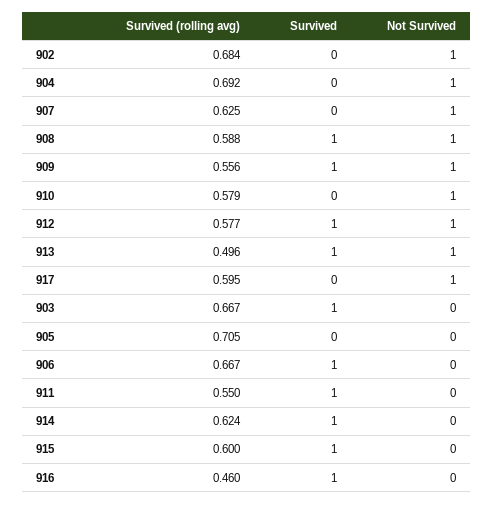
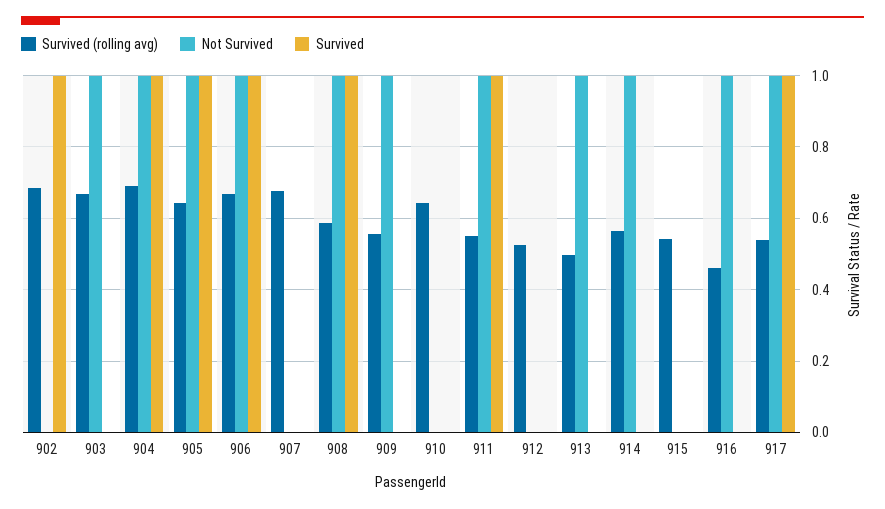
  {
    "Survived (rolling avg)": {
      "902": 0.684,
      "904": 0.692,
-     "907": 0.625,
+     "907": 0.68,
      "908": 0.588,
      "909": 0.556,
-     "910": 0.579,
+     "910": 0.64,
-     "912": 0.577,
+     "912": 0.52,
      "913": 0.496,
-     "917": 0.595,
+     "917": 0.54,
      "903": 0.667,
-     "905": 0.705,
+     "905": 0.64,
      "906": 0.667,
      "911": 0.55,
-     "914": 0.624,
+     "914": 0.56,
-     "915": 0.6,
+     "915": 0.54,
      "916": 0.46
    },
    "Survived": {
-     "902": 0,
+     "902": 1,
-     "904": 0,
+     "904": 1,
      "907": 0,
      "908": 1,
-     "909": 1,
+     "909": 0,
      "910": 0,
-     "912": 1,
+     "912": 0,
-     "913": 1,
+     "913": 0,
-     "917": 0,
+     "917": 1,
-     "903": 1,
+     "903": 0,
-     "905": 0,
+     "905": 1,
      "906": 1,
      "911": 1,
-     "914": 1,
+     "914": 0,
-     "915": 1,
+     "915": 0,
-     "916": 1
+     "916": 0
    },
    "Not Survived": {
-     "902": 1,
+     "902": 0,
      "904": 1,
-     "907": 1,
+     "907": 0,
      "908": 1,
      "909": 1,
-     "910": 1,
+     "910": 0,
-     "912": 1,
+     "912": 0,
      "913": 1,
      "917": 1,
-     "903": 0,
+     "903": 1,
-     "905": 0,
+     "905": 1,
-     "906": 0,
+     "906": 1,
-     "911": 0,
+     "911": 1,
-     "914": 0,
+     "914": 1,
      "915": 0,
-     "916": 0
+     "916": 1
    }
  }

